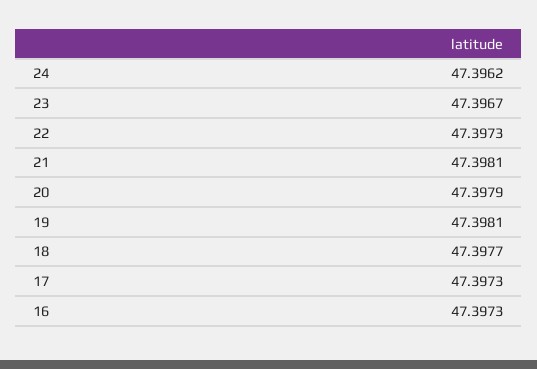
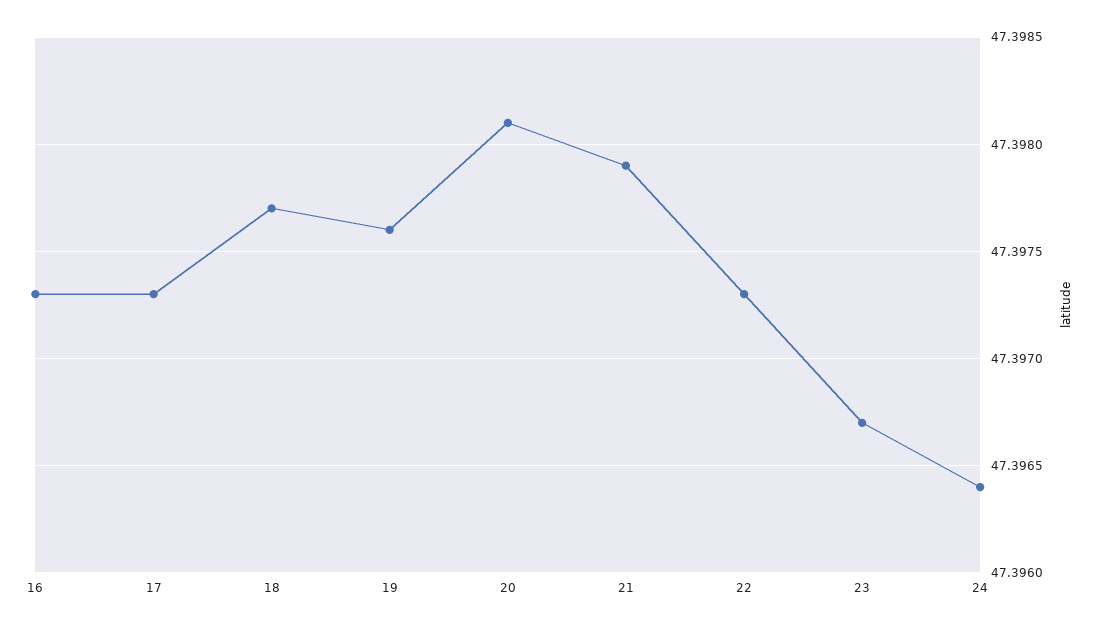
  {
-   "24": 47.3962,
+   "24": 47.3964,
    "23": 47.3967,
    "22": 47.3973,
-   "21": 47.3981,
+   "21": 47.3979,
-   "20": 47.3979,
+   "20": 47.3981,
-   "19": 47.3981,
+   "19": 47.3976,
    "18": 47.3977,
    "17": 47.3973,
    "16": 47.3973
  }

